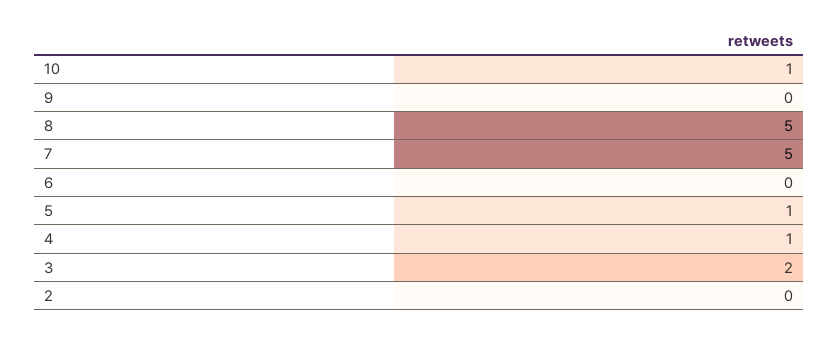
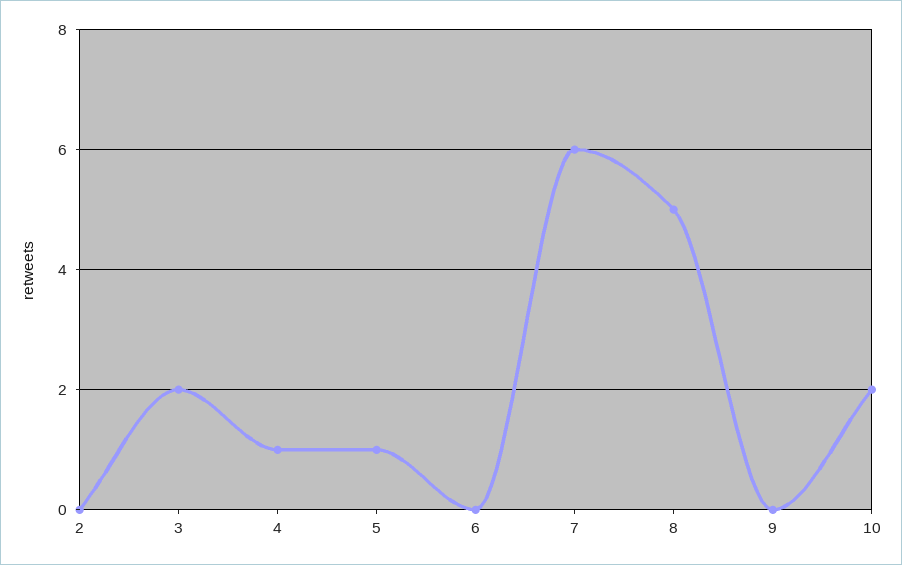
  {
-   "10": 1,
+   "10": 2,
    "9": 0,
    "8": 5,
-   "7": 5,
+   "7": 6,
    "6": 0,
    "5": 1,
    "4": 1,
    "3": 2,
    "2": 0
  }

